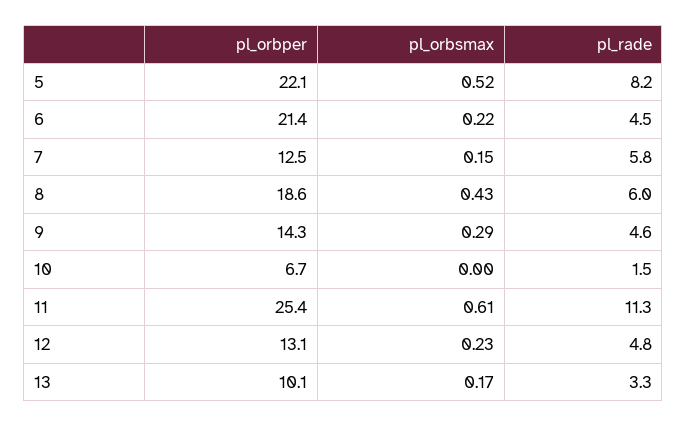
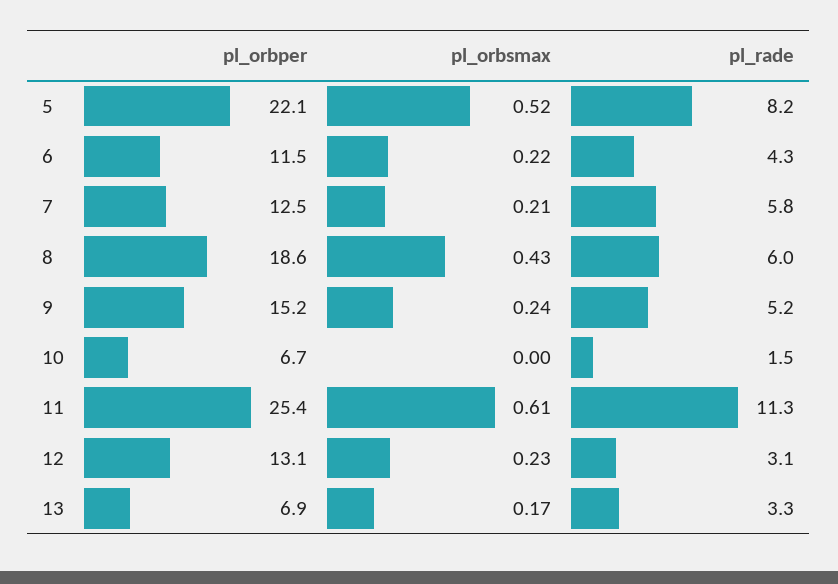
  {
    "pl_orbper": {
      "5": 22.1,
-     "6": 21.4,
+     "6": 11.5,
      "7": 12.5,
      "8": 18.6,
-     "9": 14.3,
+     "9": 15.2,
      "10": 6.7,
      "11": 25.4,
      "12": 13.1,
-     "13": 10.1
+     "13": 6.9
    },
    "pl_orbsmax": {
      "5": 0.52,
      "6": 0.22,
-     "7": 0.15,
+     "7": 0.21,
      "8": 0.43,
-     "9": 0.29,
+     "9": 0.24,
      "10": 0,
      "11": 0.61,
      "12": 0.23,
      "13": 0.17
    },
    "pl_rade": {
      "5": 8.2,
-     "6": 4.5,
+     "6": 4.3,
      "7": 5.8,
      "8": 6,
-     "9": 4.6,
+     "9": 5.2,
      "10": 1.5,
      "11": 11.3,
-     "12": 4.8,
+     "12": 3.1,
      "13": 3.3
    }
  }

